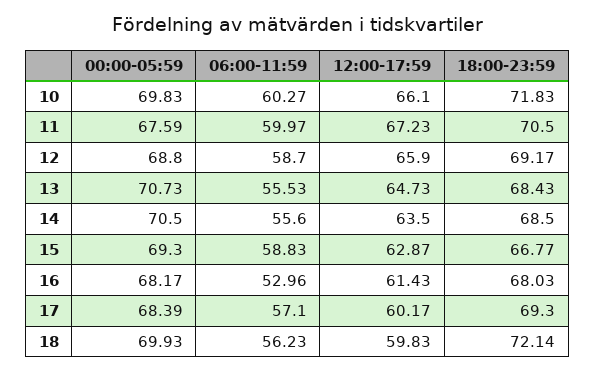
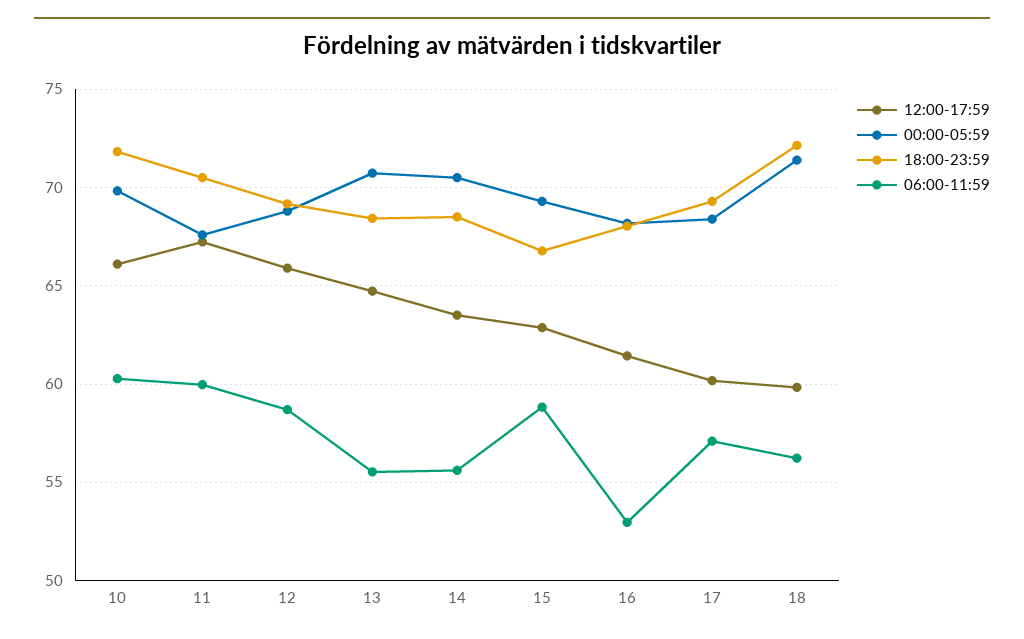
  {
    "00:00-05:59": {
      "10": 69.83,
      "11": 67.59,
      "12": 68.8,
      "13": 70.73,
      "14": 70.5,
      "15": 69.3,
      "16": 68.17,
      "17": 68.39,
-     "18": 69.93
+     "18": 71.5
    },
    "06:00-11:59": {
      "10": 60.27,
      "11": 59.97,
      "12": 58.7,
      "13": 55.53,
      "14": 55.6,
      "15": 58.83,
      "16": 52.96,
      "17": 57.1,
      "18": 56.23
    },
    "12:00-17:59": {
      "10": 66.1,
      "11": 67.23,
      "12": 65.9,
      "13": 64.73,
      "14": 63.5,
      "15": 62.87,
      "16": 61.43,
      "17": 60.17,
      "18": 59.83
    },
    "18:00-23:59": {
      "10": 71.83,
      "11": 70.5,
      "12": 69.17,
      "13": 68.43,
      "14": 68.5,
      "15": 66.77,
      "16": 68.03,
      "17": 69.3,
      "18": 72.14
    }
  }

